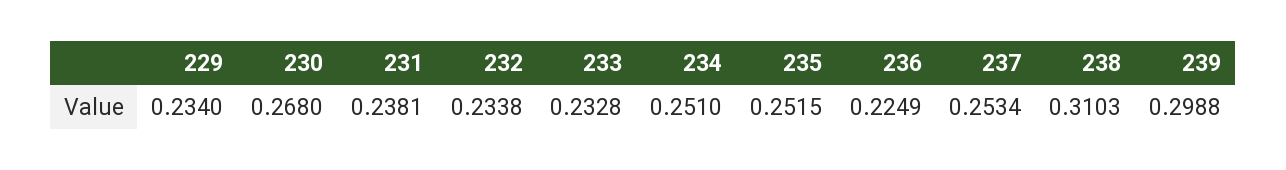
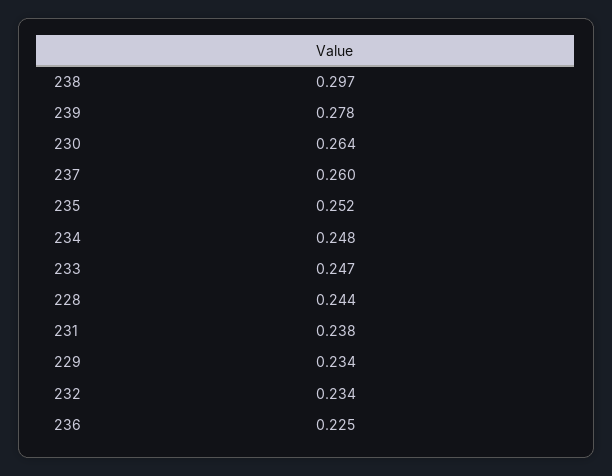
  {
    "229": 0.234,
-   "230": 0.268,
+   "230": 0.264,
    "231": 0.2381,
    "232": 0.2338,
-   "233": 0.2328,
+   "233": 0.247,
-   "234": 0.251,
+   "234": 0.248,
    "235": 0.2515,
    "236": 0.2249,
-   "237": 0.2534,
+   "237": 0.26,
-   "238": 0.3103,
+   "238": 0.297,
-   "239": 0.2988
+   "239": 0.278,
+   "228": 0.244
  }

